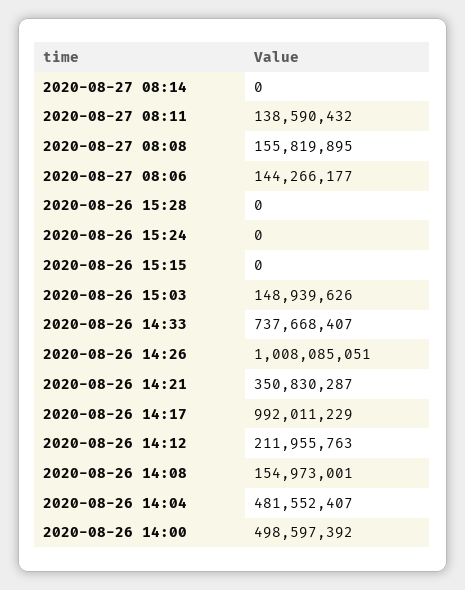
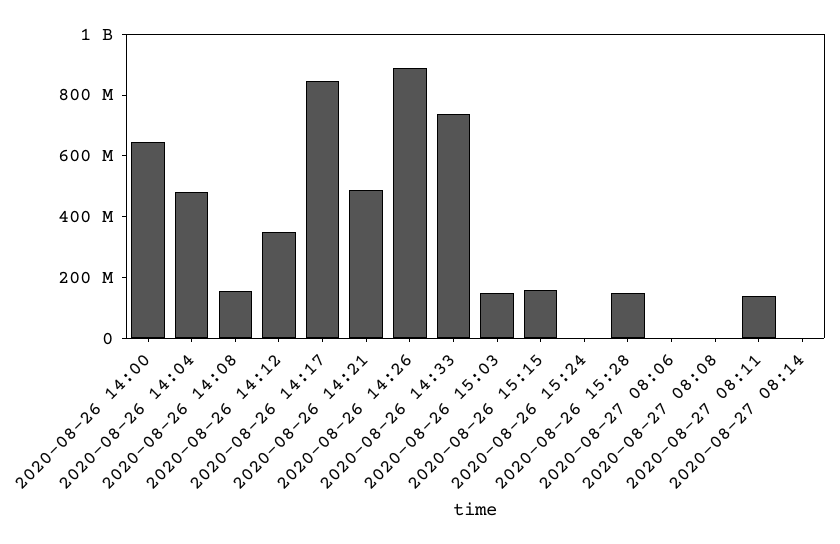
  {
    "2020-08-27 08:14": 0,
    "2020-08-27 08:11": 138590432,
-   "2020-08-27 08:08": 155819895,
+   "2020-08-27 08:08": 0,
-   "2020-08-27 08:06": 144266177,
+   "2020-08-27 08:06": 0,
-   "2020-08-26 15:28": 0,
+   "2020-08-26 15:28": 150000000,
    "2020-08-26 15:24": 0,
-   "2020-08-26 15:15": 0,
+   "2020-08-26 15:15": 150000000,
    "2020-08-26 15:03": 148939626,
    "2020-08-26 14:33": 737668407,
-   "2020-08-26 14:26": 1008085051,
+   "2020-08-26 14:26": 900000000,
-   "2020-08-26 14:21": 350830287,
+   "2020-08-26 14:21": 500000000,
-   "2020-08-26 14:17": 992011229,
+   "2020-08-26 14:17": 850000000,
-   "2020-08-26 14:12": 211955763,
+   "2020-08-26 14:12": 350000000,
    "2020-08-26 14:08": 154973001,
    "2020-08-26 14:04": 481552407,
-   "2020-08-26 14:00": 498597392
+   "2020-08-26 14:00": 650000000
  }

